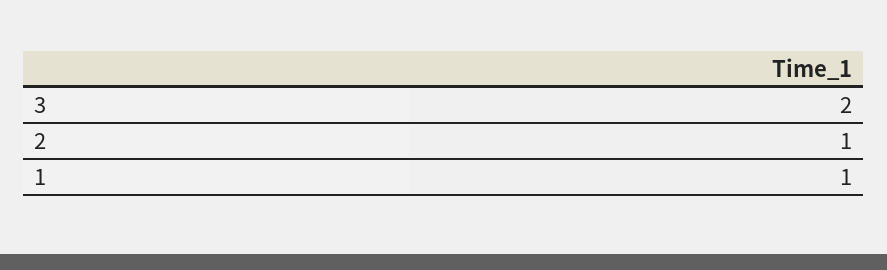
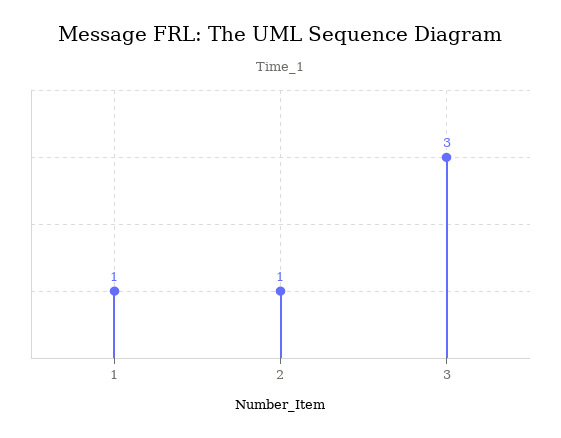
  {
-   "3": 2,
+   "3": 3,
    "2": 1,
    "1": 1
  }

